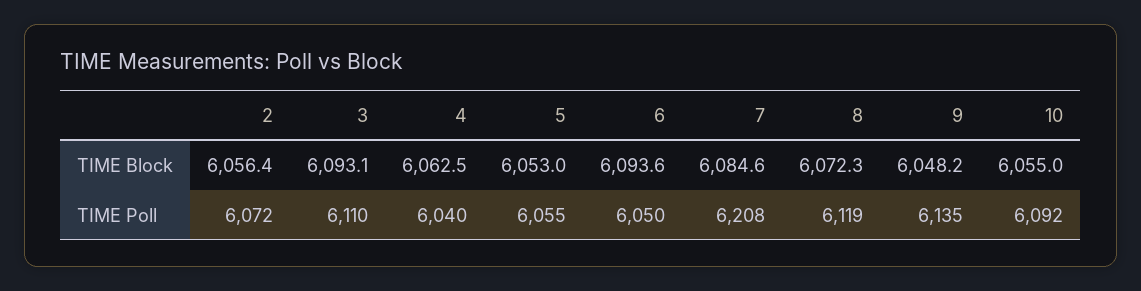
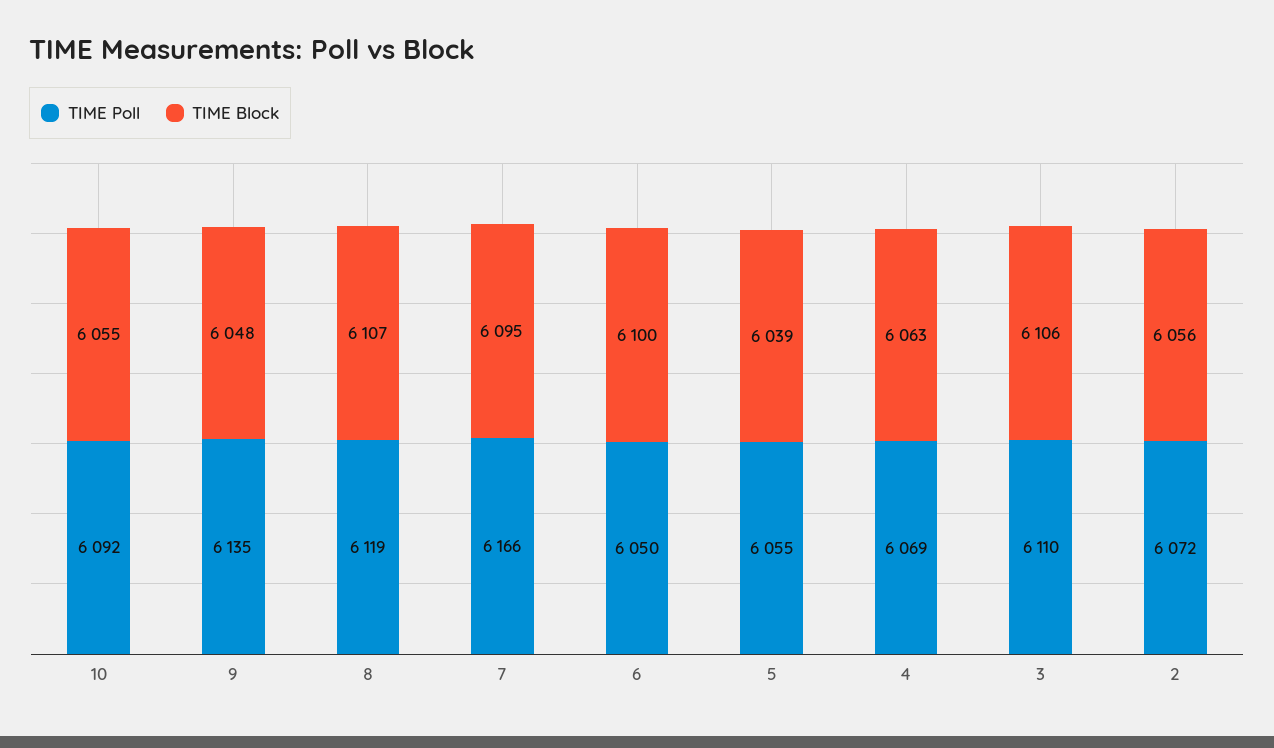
  {
    "TIME Block": {
      "2": 6056.4,
-     "3": 6093.1,
+     "3": 6106,
      "4": 6062.5,
-     "5": 6053,
+     "5": 6039,
-     "6": 6093.6,
+     "6": 6100,
-     "7": 6084.6,
+     "7": 6095,
-     "8": 6072.3,
+     "8": 6107,
      "9": 6048.2,
      "10": 6055
    },
    "TIME Poll": {
      "2": 6072,
      "3": 6110,
-     "4": 6040,
+     "4": 6069,
      "5": 6055,
      "6": 6050,
-     "7": 6208,
+     "7": 6166,
      "8": 6119,
      "9": 6135,
      "10": 6092
    }
  }

